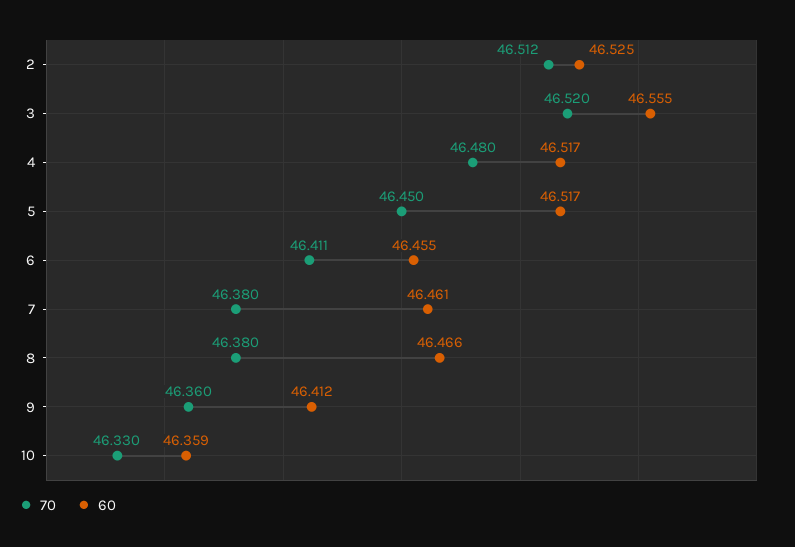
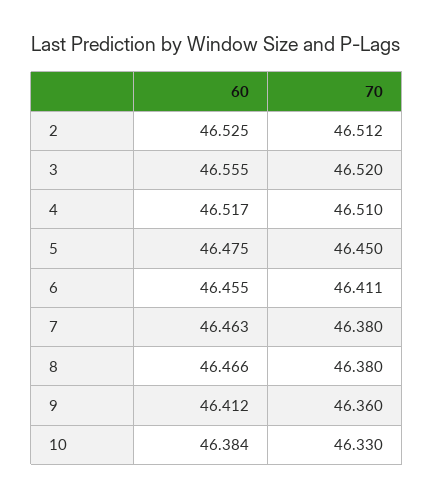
  {
    "70": {
      "2": 46.512,
      "3": 46.52,
-     "4": 46.48,
+     "4": 46.51,
      "5": 46.45,
      "6": 46.411,
      "7": 46.38,
      "8": 46.38,
      "9": 46.36,
      "10": 46.33
    },
    "60": {
      "2": 46.525,
      "3": 46.555,
      "4": 46.517,
-     "5": 46.517,
+     "5": 46.475,
      "6": 46.455,
-     "7": 46.461,
+     "7": 46.463,
      "8": 46.466,
      "9": 46.412,
-     "10": 46.359
+     "10": 46.384
    }
  }

